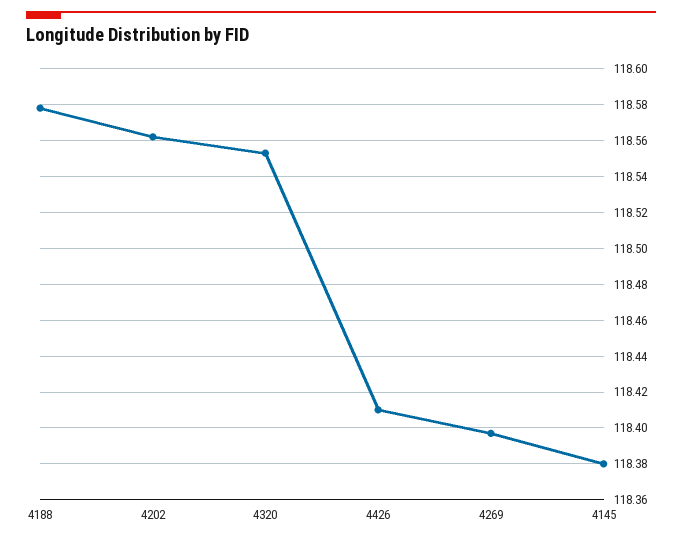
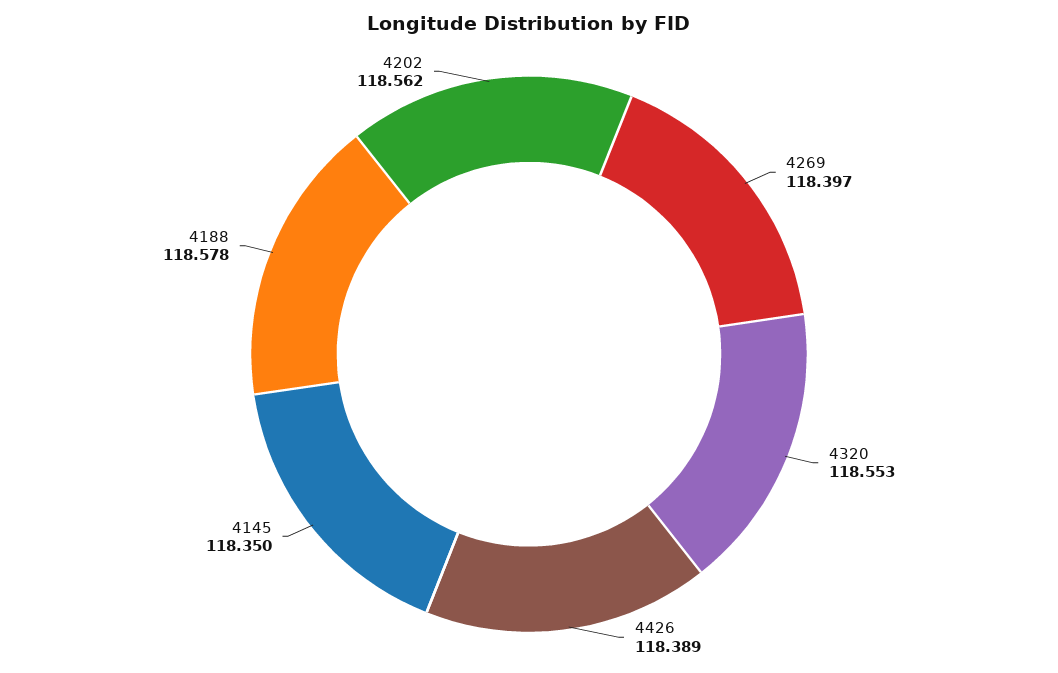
  {
    "4188": 118.578,
    "4202": 118.562,
    "4320": 118.553,
-   "4426": 118.41,
+   "4426": 118.389,
    "4269": 118.397,
-   "4145": 118.38
+   "4145": 118.35
  }

